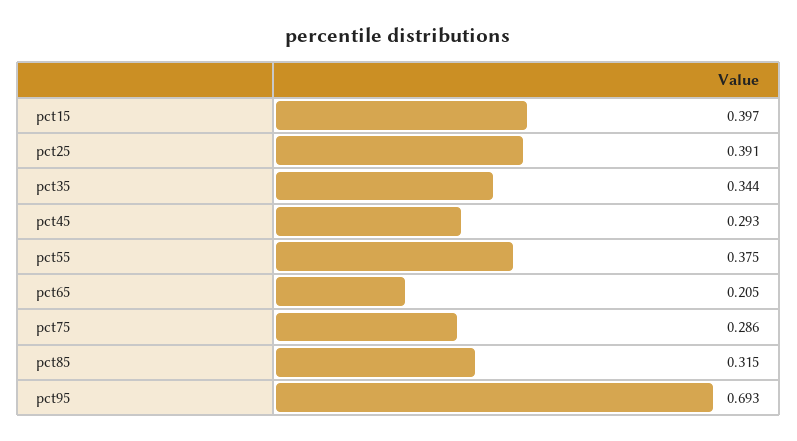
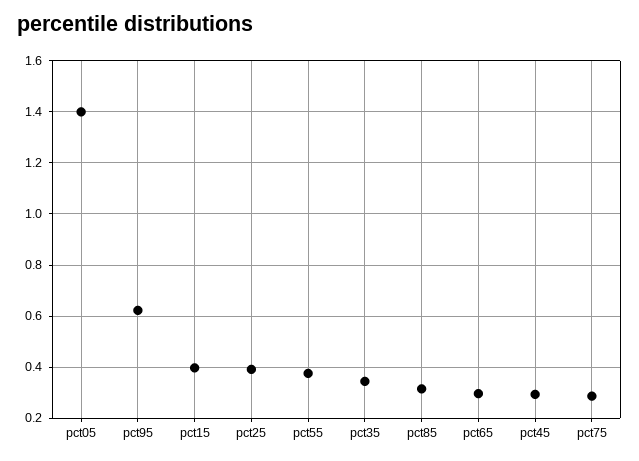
  {
    "pct15": 0.397,
    "pct25": 0.391,
    "pct35": 0.344,
    "pct45": 0.293,
    "pct55": 0.375,
-   "pct65": 0.205,
+   "pct65": 0.3,
    "pct75": 0.286,
    "pct85": 0.315,
-   "pct95": 0.693
+   "pct95": 0.625,
+   "pct05": 1.4
  }

